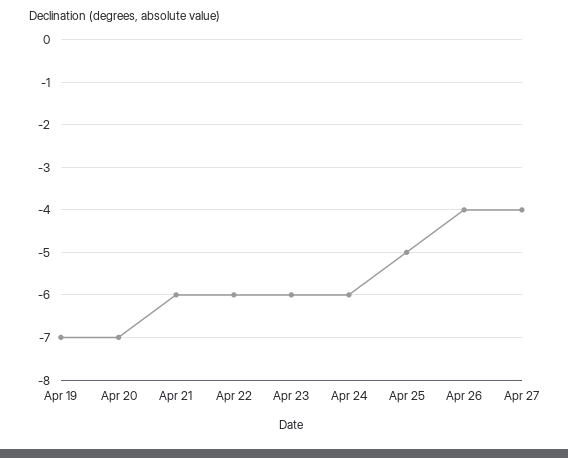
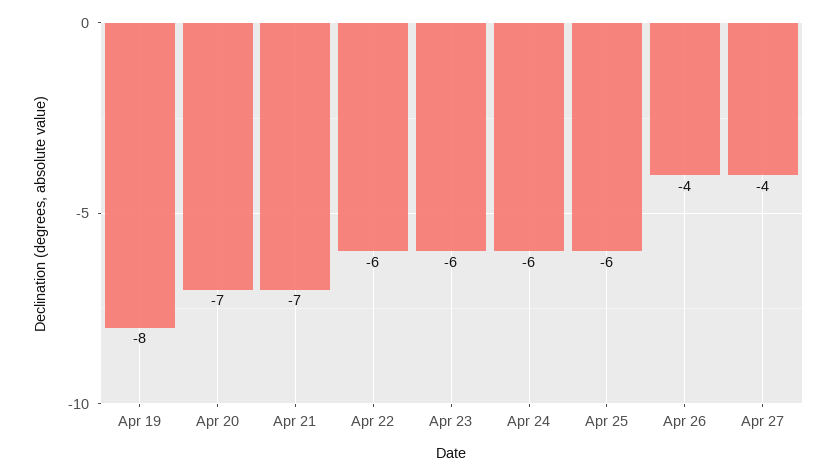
  {
-   "Apr 19": -7,
+   "Apr 19": -8,
    "Apr 20": -7,
-   "Apr 21": -6,
+   "Apr 21": -7,
    "Apr 22": -6,
    "Apr 23": -6,
    "Apr 24": -6,
-   "Apr 25": -5,
+   "Apr 25": -6,
    "Apr 26": -4,
    "Apr 27": -4
  }

